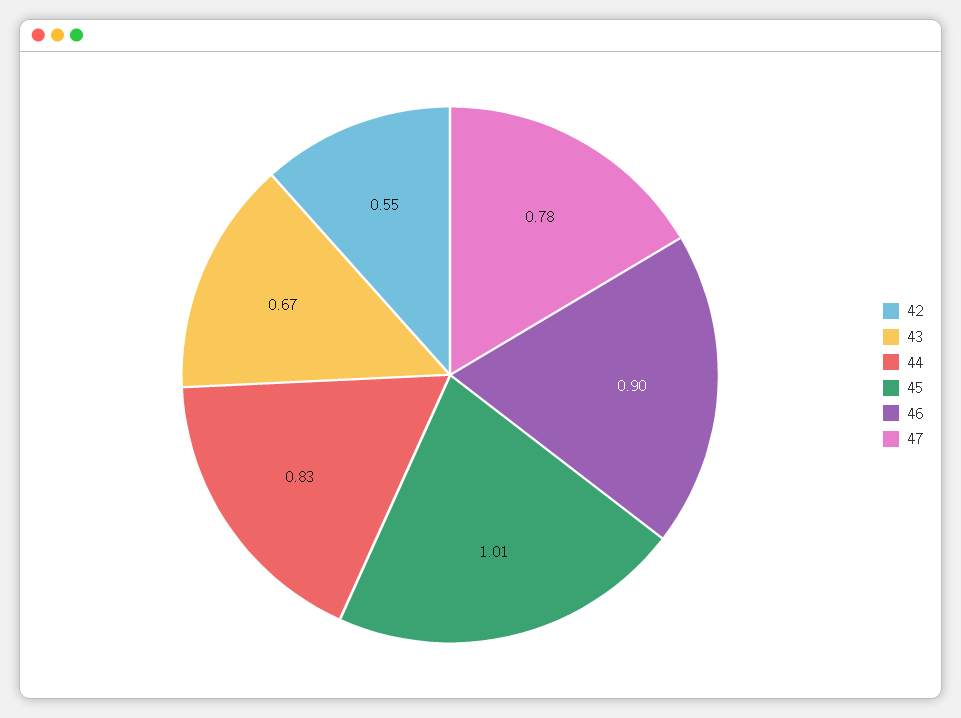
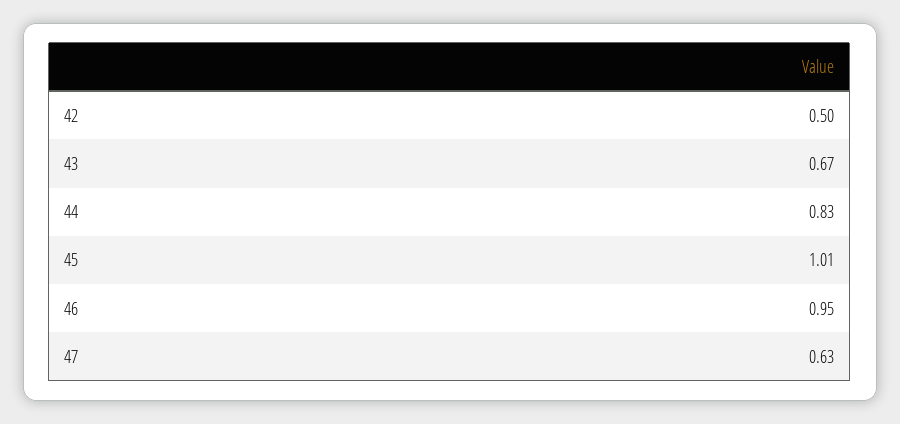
  {
-   "42": 0.55,
+   "42": 0.5,
    "43": 0.67,
    "44": 0.83,
    "45": 1.01,
-   "46": 0.9,
+   "46": 0.95,
-   "47": 0.78
+   "47": 0.63
  }

